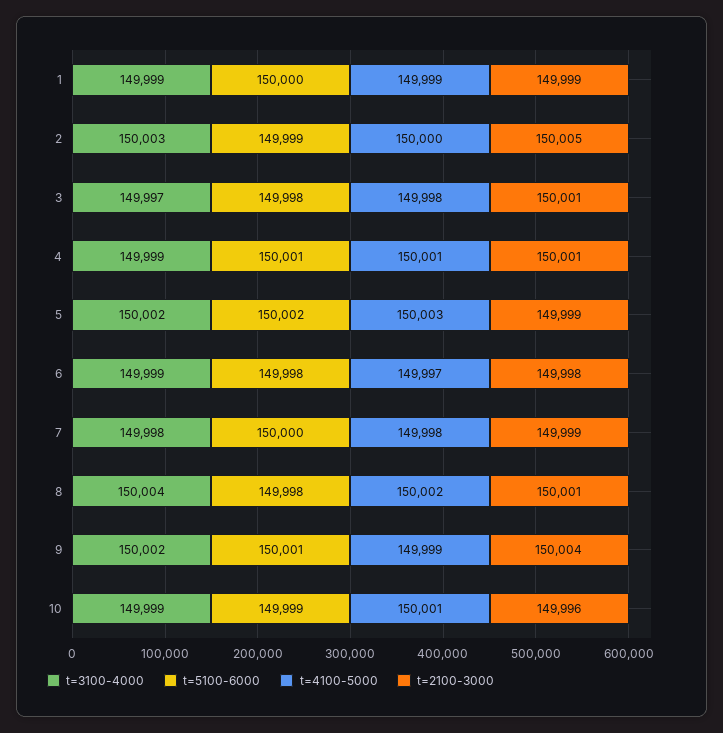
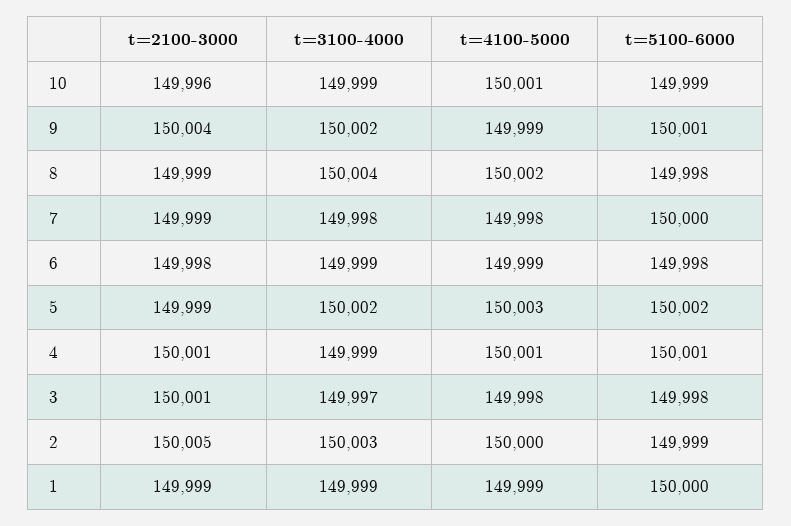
  {
    "t=3100-4000": {
      "1": 149999,
      "2": 150003,
      "3": 149997,
      "4": 149999,
      "5": 150002,
      "6": 149999,
      "7": 149998,
      "8": 150004,
      "9": 150002,
      "10": 149999
    },
    "t=5100-6000": {
      "1": 150000,
      "2": 149999,
      "3": 149998,
      "4": 150001,
      "5": 150002,
      "6": 149998,
      "7": 150000,
      "8": 149998,
      "9": 150001,
      "10": 149999
    },
    "t=4100-5000": {
      "1": 149999,
      "2": 150000,
      "3": 149998,
      "4": 150001,
      "5": 150003,
-     "6": 149997,
+     "6": 149999,
      "7": 149998,
      "8": 150002,
      "9": 149999,
      "10": 150001
    },
    "t=2100-3000": {
      "1": 149999,
      "2": 150005,
      "3": 150001,
      "4": 150001,
      "5": 149999,
      "6": 149998,
      "7": 149999,
-     "8": 150001,
+     "8": 149999,
      "9": 150004,
      "10": 149996
    }
  }

